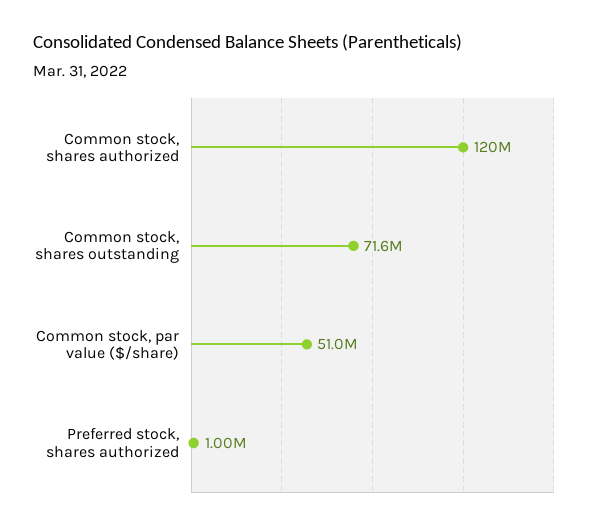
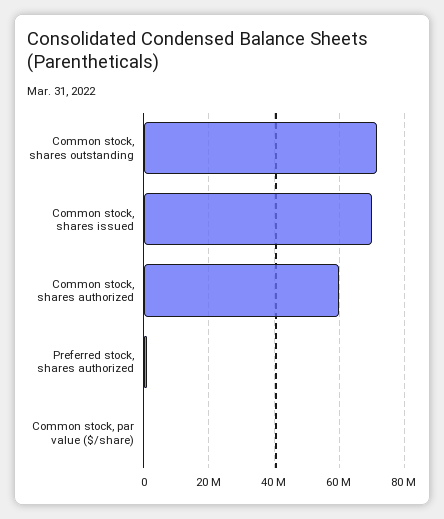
  {
-   "Common stock, shares authorized": 120000000,
+   "Common stock, shares authorized": 60000000,
    "Common stock, shares outstanding": 71600000,
-   "Common stock, par value ($/share)": 51000000,
+   "Common stock, par value ($/share)": 0,
-   "Preferred stock, shares authorized": 1000000
+   "Preferred stock, shares authorized": 1000000,
+   "Common stock, shares issued": 70000000
  }

